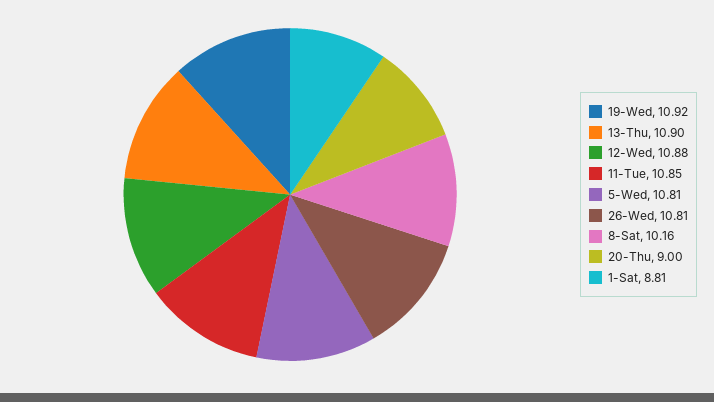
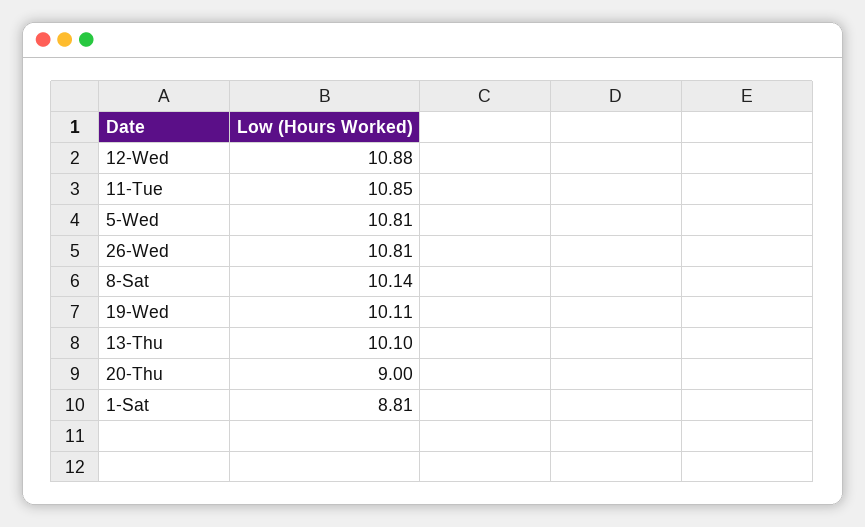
  {
-   "19-Wed": 10.92,
+   "19-Wed": 10.11,
-   "13-Thu": 10.9,
+   "13-Thu": 10.1,
    "12-Wed": 10.88,
    "11-Tue": 10.85,
    "5-Wed": 10.81,
    "26-Wed": 10.81,
-   "8-Sat": 10.16,
+   "8-Sat": 10.14,
    "20-Thu": 9,
    "1-Sat": 8.81
  }

